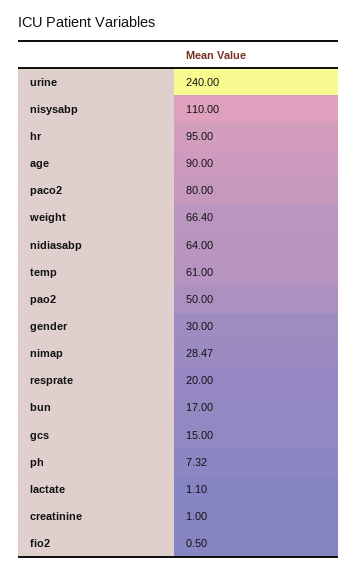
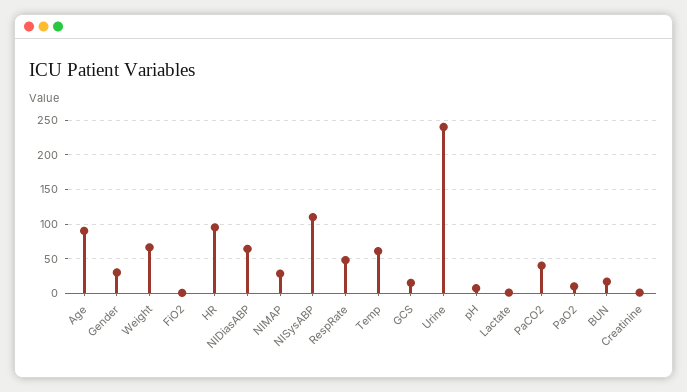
  {
    "urine": 240,
    "nisysabp": 110,
    "hr": 95,
    "age": 90,
-   "paco2": 80,
+   "paco2": 40,
    "weight": 66.4,
    "nidiasabp": 64,
    "temp": 61,
-   "pao2": 50,
+   "pao2": 10,
    "gender": 30,
    "nimap": 28.47,
-   "resprate": 20,
+   "resprate": 50,
    "bun": 17,
    "gcs": 15,
    "ph": 7.32,
    "lactate": 1.1,
    "creatinine": 1,
    "fio2": 0.5
  }

